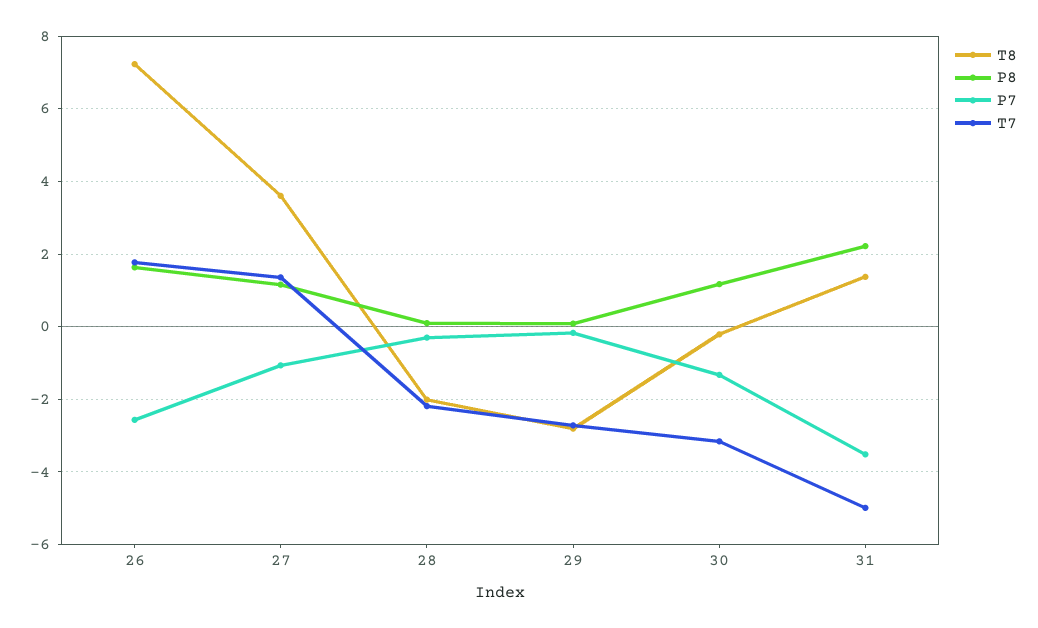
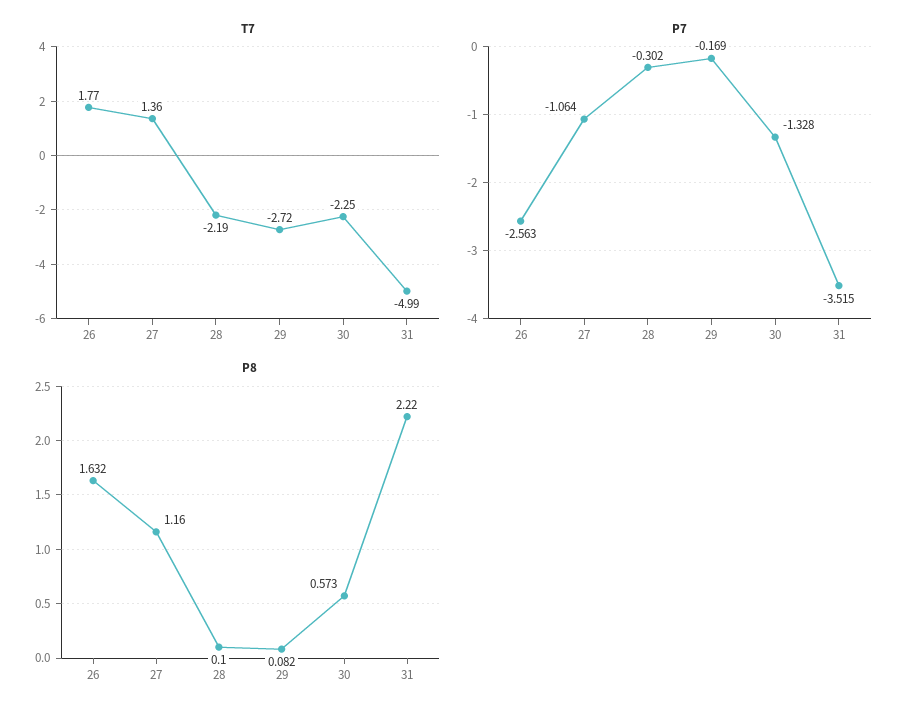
  {
-   "T8": {
-     "26": 7.2,
-     "27": 3.6,
-     "28": -2,
-     "29": -2.8,
-     "30": -0.2,
-     "31": 1.4
-   },
    "P8": {
      "26": 1.632,
      "27": 1.16,
      "28": 0.1,
      "29": 0.082,
-     "30": 1.2,
+     "30": 0.573,
      "31": 2.22
    },
    "P7": {
      "26": -2.563,
      "27": -1.064,
      "28": -0.302,
      "29": -0.169,
      "30": -1.328,
      "31": -3.515
    },
    "T7": {
      "26": 1.77,
      "27": 1.36,
      "28": -2.19,
      "29": -2.72,
-     "30": -3.2,
+     "30": -2.25,
      "31": -4.99
    }
  }

